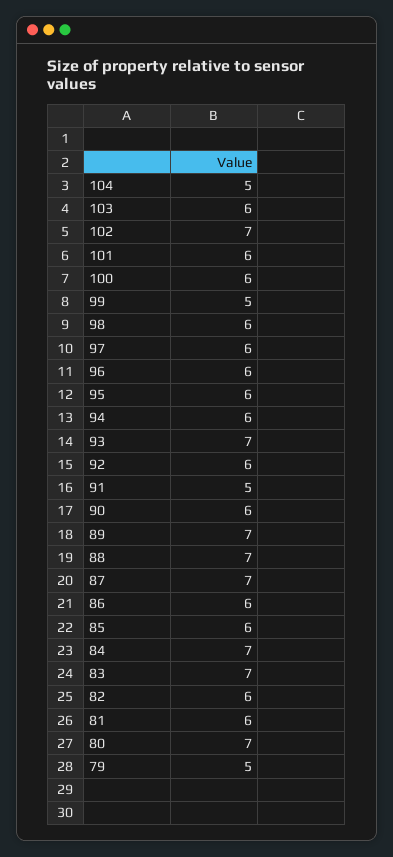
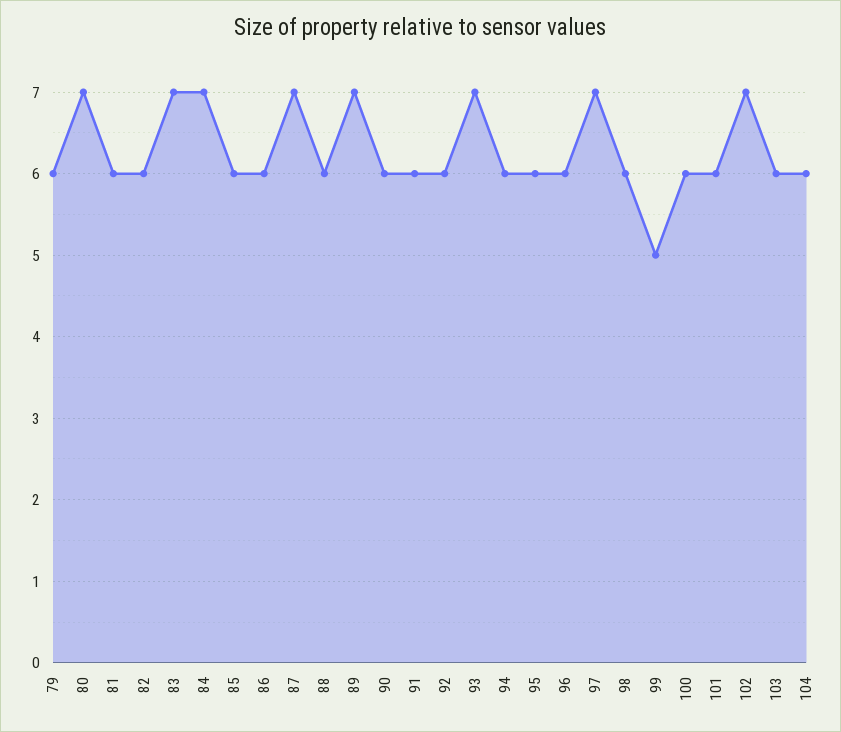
  {
-   "104": 5,
+   "104": 6,
    "103": 6,
    "102": 7,
    "101": 6,
    "100": 6,
    "99": 5,
    "98": 6,
-   "97": 6,
+   "97": 7,
    "96": 6,
    "95": 6,
    "94": 6,
    "93": 7,
    "92": 6,
-   "91": 5,
+   "91": 6,
    "90": 6,
    "89": 7,
-   "88": 7,
+   "88": 6,
    "87": 7,
    "86": 6,
    "85": 6,
    "84": 7,
    "83": 7,
    "82": 6,
    "81": 6,
    "80": 7,
-   "79": 5
+   "79": 6
  }

